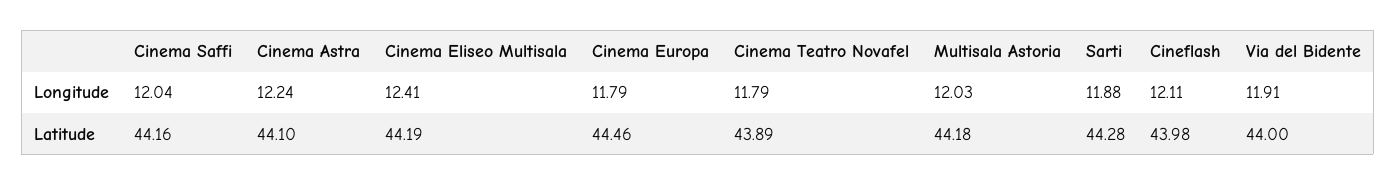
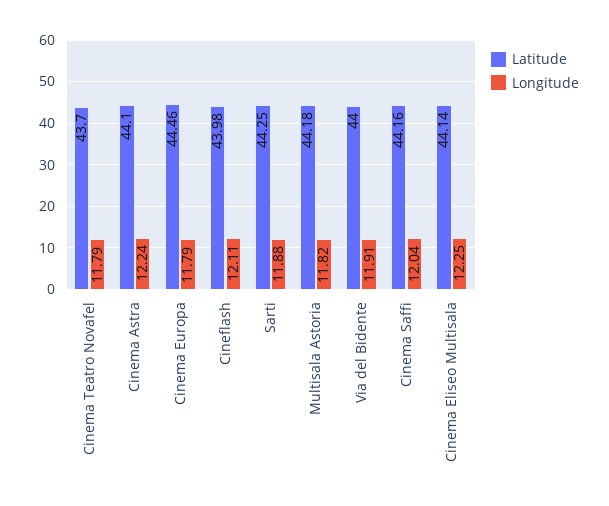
  {
    "Longitude": {
      "Cinema Saffi": 12.04,
      "Cinema Astra": 12.24,
-     "Cinema Eliseo Multisala": 12.41,
+     "Cinema Eliseo Multisala": 12.25,
      "Cinema Europa": 11.79,
      "Cinema Teatro Novafel": 11.79,
-     "Multisala Astoria": 12.03,
+     "Multisala Astoria": 11.82,
      "Sarti": 11.88,
      "Cineflash": 12.11,
      "Via del Bidente": 11.91
    },
    "Latitude": {
      "Cinema Saffi": 44.16,
      "Cinema Astra": 44.1,
-     "Cinema Eliseo Multisala": 44.19,
+     "Cinema Eliseo Multisala": 44.14,
      "Cinema Europa": 44.46,
-     "Cinema Teatro Novafel": 43.89,
+     "Cinema Teatro Novafel": 43.7,
      "Multisala Astoria": 44.18,
-     "Sarti": 44.28,
+     "Sarti": 44.25,
      "Cineflash": 43.98,
      "Via del Bidente": 44
    }
  }

